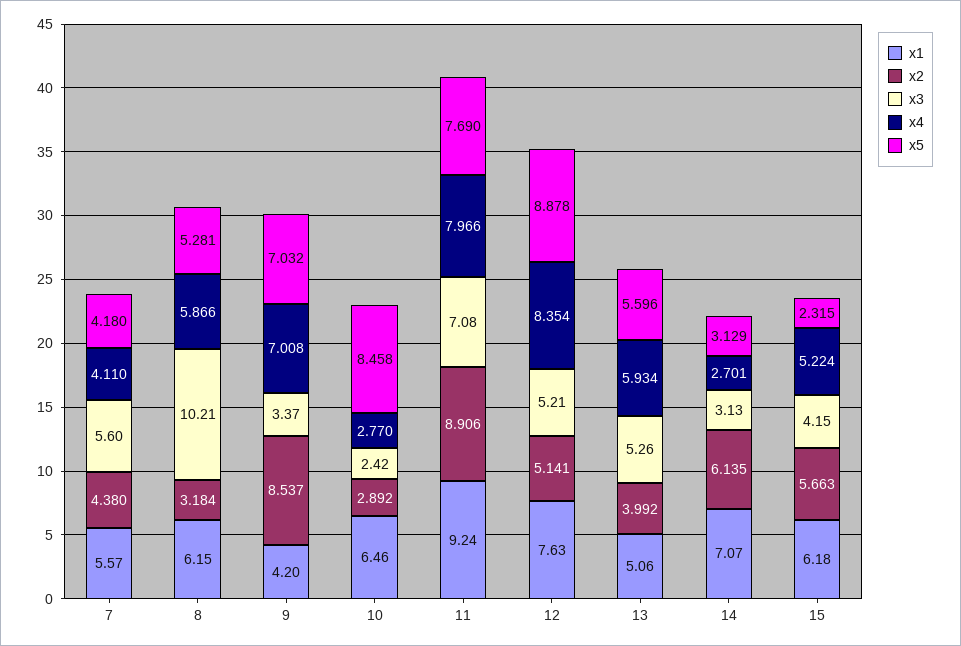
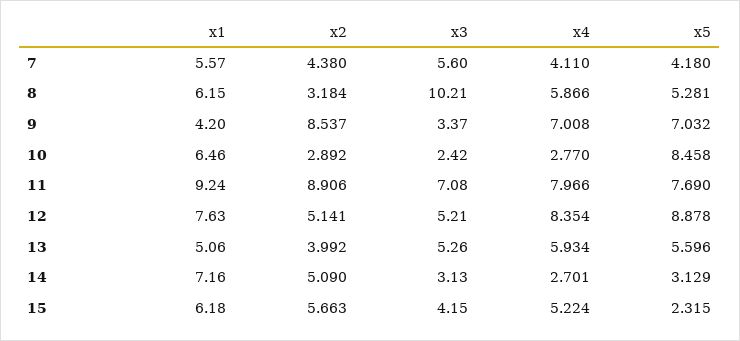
  {
    "x1": {
      "7": 5.57,
      "8": 6.15,
      "9": 4.2,
      "10": 6.46,
      "11": 9.24,
      "12": 7.63,
      "13": 5.06,
-     "14": 7.07,
+     "14": 7.16,
      "15": 6.18
    },
    "x2": {
      "7": 4.38,
      "8": 3.184,
      "9": 8.537,
      "10": 2.892,
      "11": 8.906,
      "12": 5.141,
      "13": 3.992,
-     "14": 6.135,
+     "14": 5.09,
      "15": 5.663
    },
    "x3": {
      "7": 5.6,
      "8": 10.21,
      "9": 3.37,
      "10": 2.42,
      "11": 7.08,
      "12": 5.21,
      "13": 5.26,
      "14": 3.13,
      "15": 4.15
    },
    "x4": {
      "7": 4.11,
      "8": 5.866,
      "9": 7.008,
      "10": 2.77,
      "11": 7.966,
      "12": 8.354,
      "13": 5.934,
      "14": 2.701,
      "15": 5.224
    },
    "x5": {
      "7": 4.18,
      "8": 5.281,
      "9": 7.032,
      "10": 8.458,
      "11": 7.69,
      "12": 8.878,
      "13": 5.596,
      "14": 3.129,
      "15": 2.315
    }
  }

